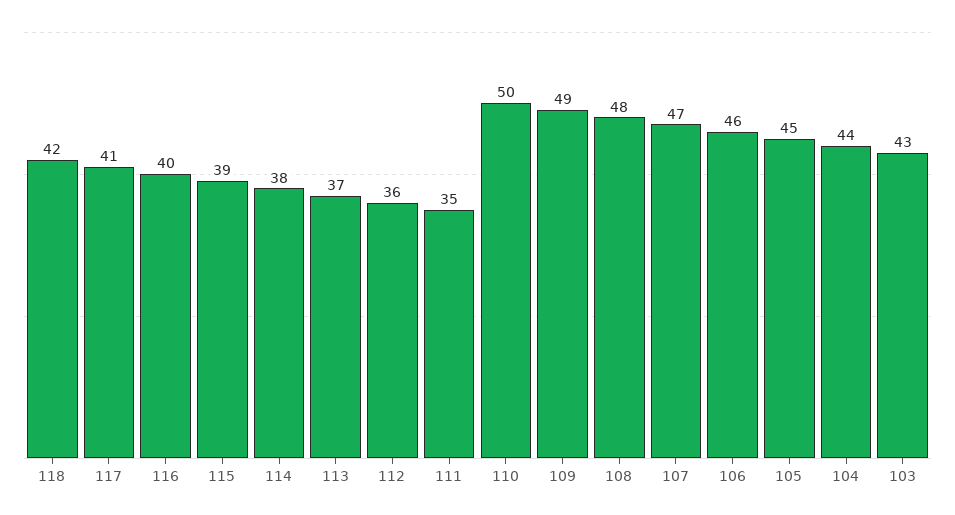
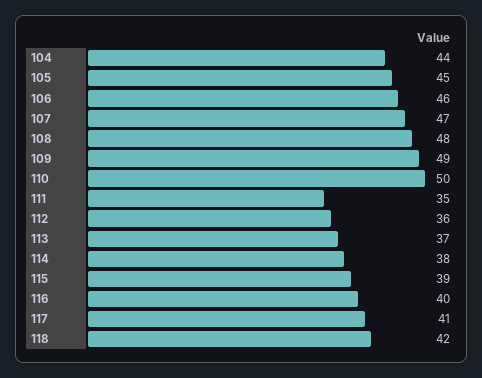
  {
    "118": 42,
    "117": 41,
    "116": 40,
    "115": 39,
    "114": 38,
    "113": 37,
    "112": 36,
    "111": 35,
    "110": 50,
    "109": 49,
    "108": 48,
    "107": 47,
    "106": 46,
    "105": 45,
-   "104": 44,
+   "104": 44
-   "103": 43
  }

